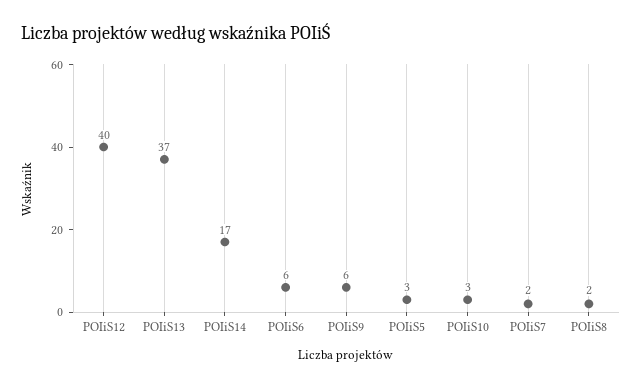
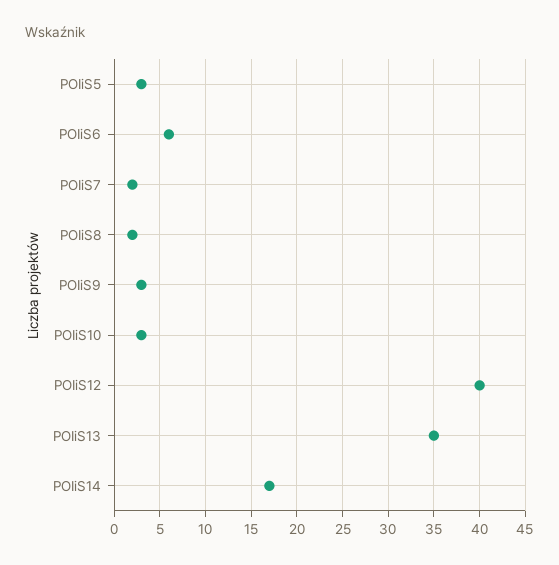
  {
    "POIiS12": 40,
-   "POIiS13": 37,
+   "POIiS13": 35,
    "POIiS14": 17,
    "POIiS6": 6,
-   "POIiS9": 6,
+   "POIiS9": 3,
    "POIiS5": 3,
    "POIiS10": 3,
    "POIiS7": 2,
    "POIiS8": 2
  }

